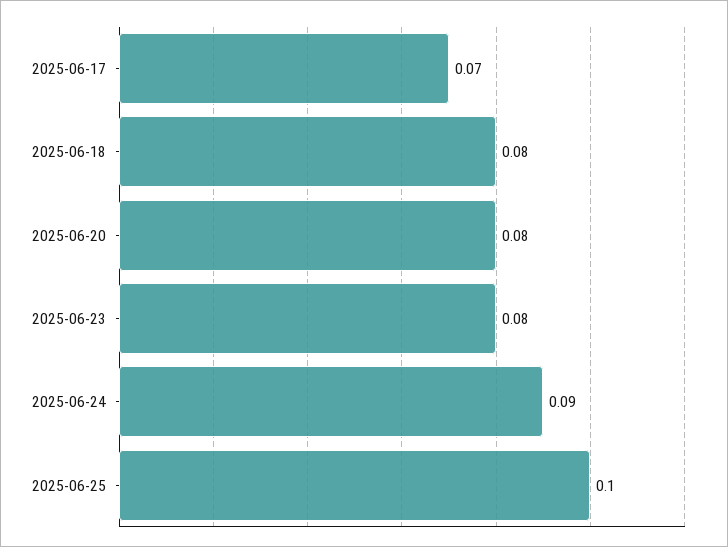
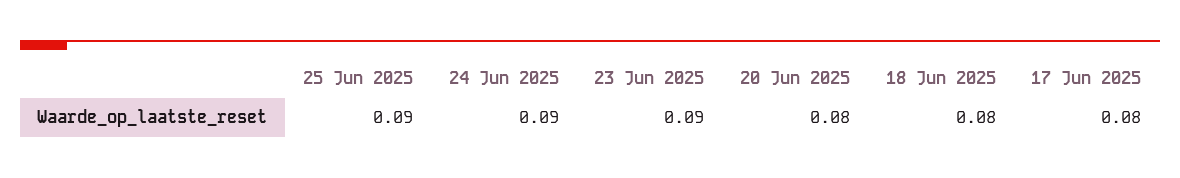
  {
-   "2025-06-17": 0.07,
+   "2025-06-17": 0.08,
    "2025-06-18": 0.08,
    "2025-06-20": 0.08,
-   "2025-06-23": 0.08,
+   "2025-06-23": 0.09,
    "2025-06-24": 0.09,
-   "2025-06-25": 0.1
+   "2025-06-25": 0.09
  }

